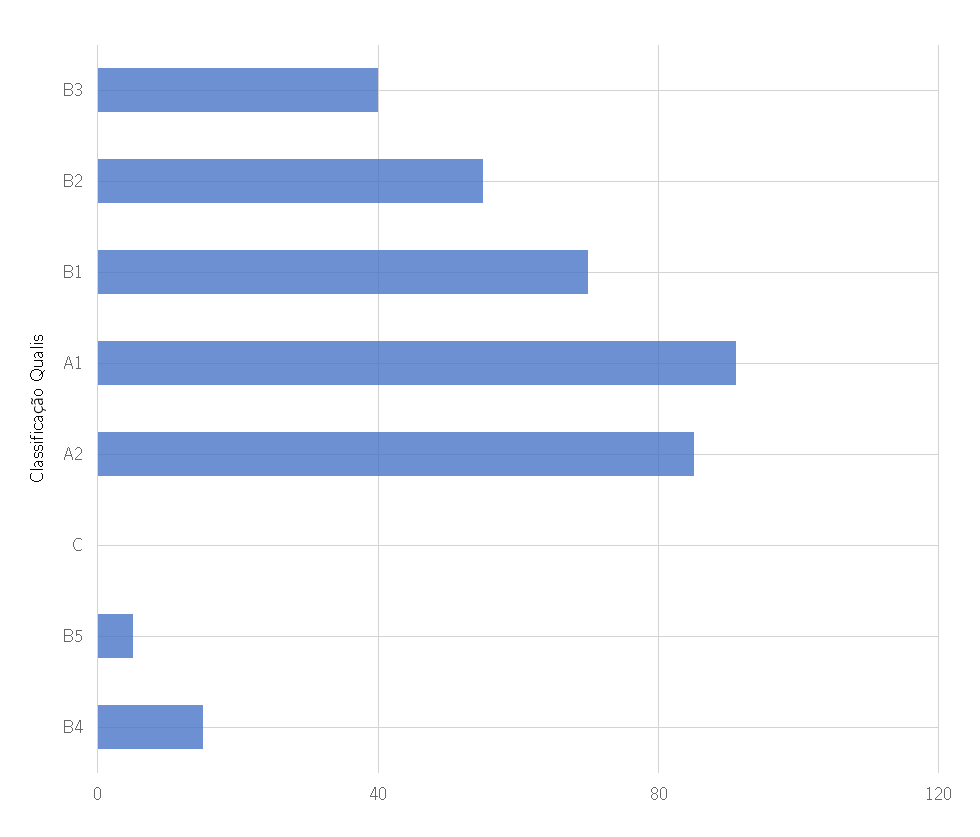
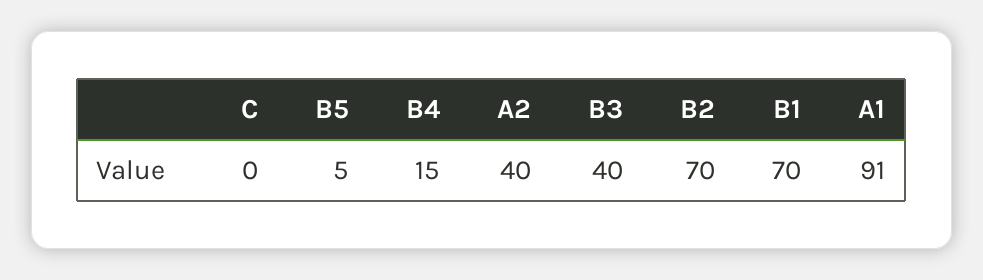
  {
    "B3": 40,
-   "B2": 55,
+   "B2": 70,
    "B1": 70,
    "A1": 91,
-   "A2": 85,
+   "A2": 40,
    "C": 0,
    "B5": 5,
    "B4": 15
  }

